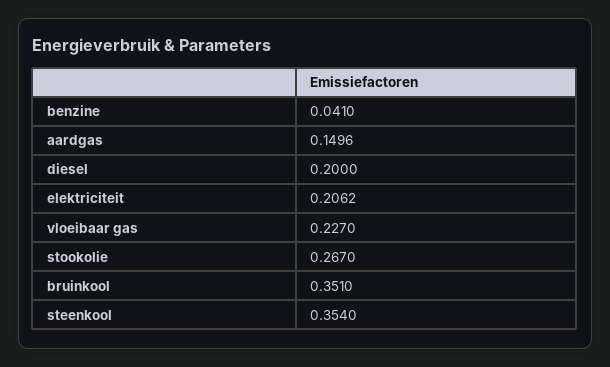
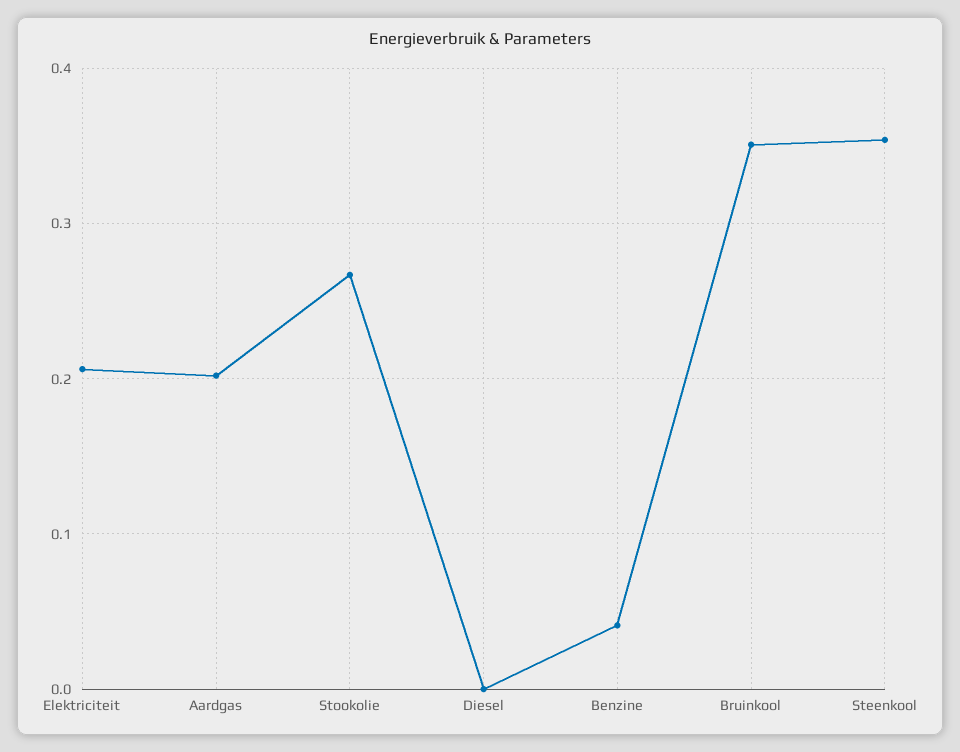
  {
    "benzine": 0.041,
-   "aardgas": 0.1496,
+   "aardgas": 0.2,
-   "diesel": 0.2,
+   "diesel": 0,
    "elektriciteit": 0.2062,
-   "vloeibaar gas": 0.227,
    "stookolie": 0.267,
    "bruinkool": 0.351,
    "steenkool": 0.354
  }

